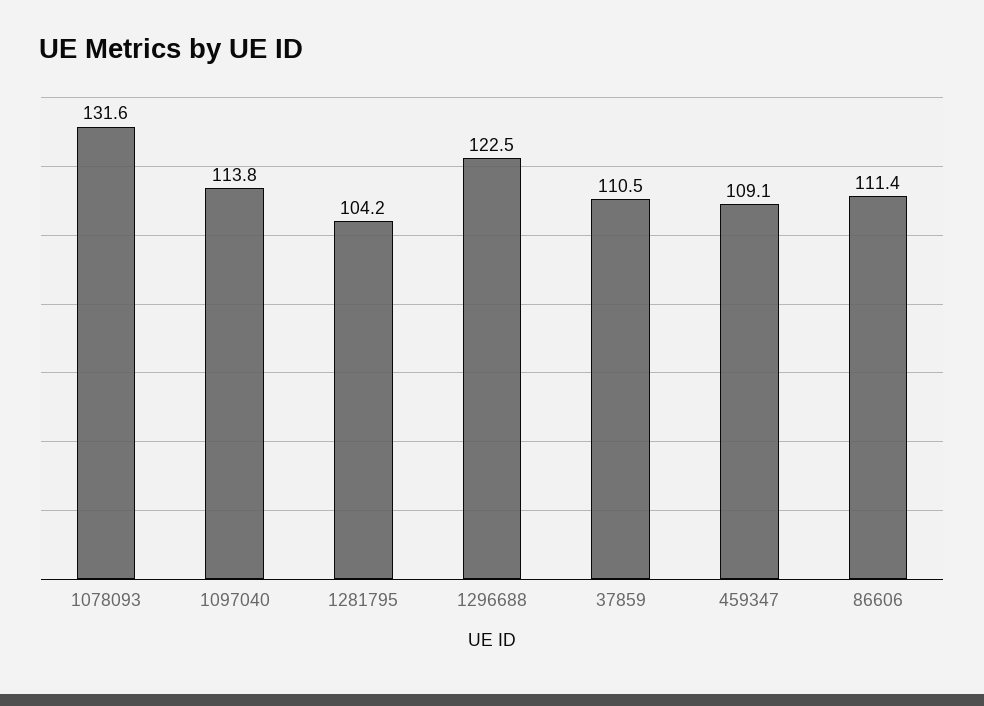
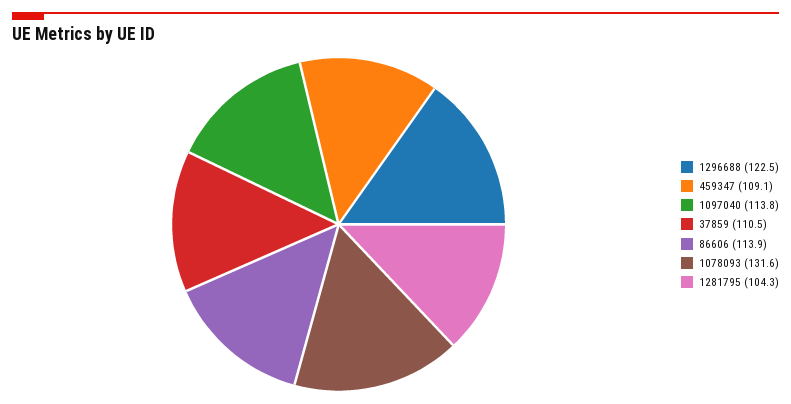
  {
    "1078093": 131.6,
    "1097040": 113.8,
-   "1281795": 104.2,
+   "1281795": 104.3,
    "1296688": 122.5,
    "37859": 110.5,
    "459347": 109.1,
-   "86606": 111.4
+   "86606": 113.9
  }

